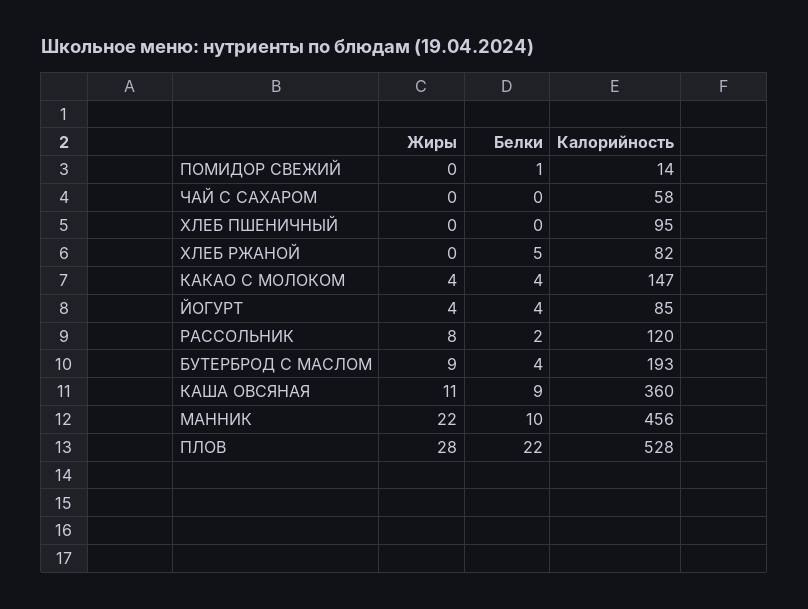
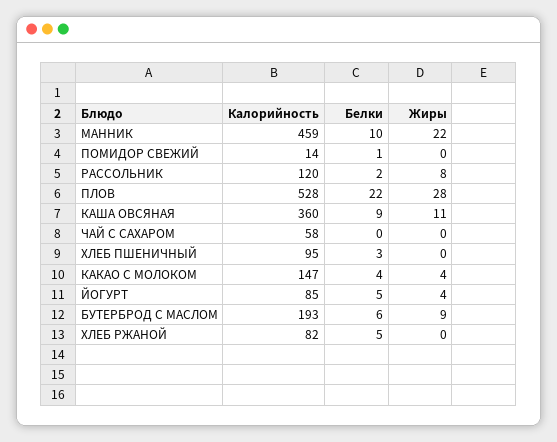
  {
    "Жиры": {
      "ПОМИДОР СВЕЖИЙ": 0,
      "ЧАЙ С САХАРОМ": 0,
      "ХЛЕБ ПШЕНИЧНЫЙ": 0,
      "ХЛЕБ РЖАНОЙ": 0,
      "КАКАО С МОЛОКОМ": 4,
      "ЙОГУРТ": 4,
      "РАССОЛЬНИК": 8,
      "БУТЕРБРОД С МАСЛОМ": 9,
      "КАША ОВСЯНАЯ": 11,
      "МАННИК": 22,
      "ПЛОВ": 28
    },
    "Белки": {
      "ПОМИДОР СВЕЖИЙ": 1,
      "ЧАЙ С САХАРОМ": 0,
-     "ХЛЕБ ПШЕНИЧНЫЙ": 0,
+     "ХЛЕБ ПШЕНИЧНЫЙ": 3,
      "ХЛЕБ РЖАНОЙ": 5,
      "КАКАО С МОЛОКОМ": 4,
-     "ЙОГУРТ": 4,
+     "ЙОГУРТ": 5,
      "РАССОЛЬНИК": 2,
-     "БУТЕРБРОД С МАСЛОМ": 4,
+     "БУТЕРБРОД С МАСЛОМ": 6,
      "КАША ОВСЯНАЯ": 9,
      "МАННИК": 10,
      "ПЛОВ": 22
    },
    "Калорийность": {
      "ПОМИДОР СВЕЖИЙ": 14,
      "ЧАЙ С САХАРОМ": 58,
      "ХЛЕБ ПШЕНИЧНЫЙ": 95,
      "ХЛЕБ РЖАНОЙ": 82,
      "КАКАО С МОЛОКОМ": 147,
      "ЙОГУРТ": 85,
      "РАССОЛЬНИК": 120,
      "БУТЕРБРОД С МАСЛОМ": 193,
      "КАША ОВСЯНАЯ": 360,
-     "МАННИК": 456,
+     "МАННИК": 459,
      "ПЛОВ": 528
    }
  }

